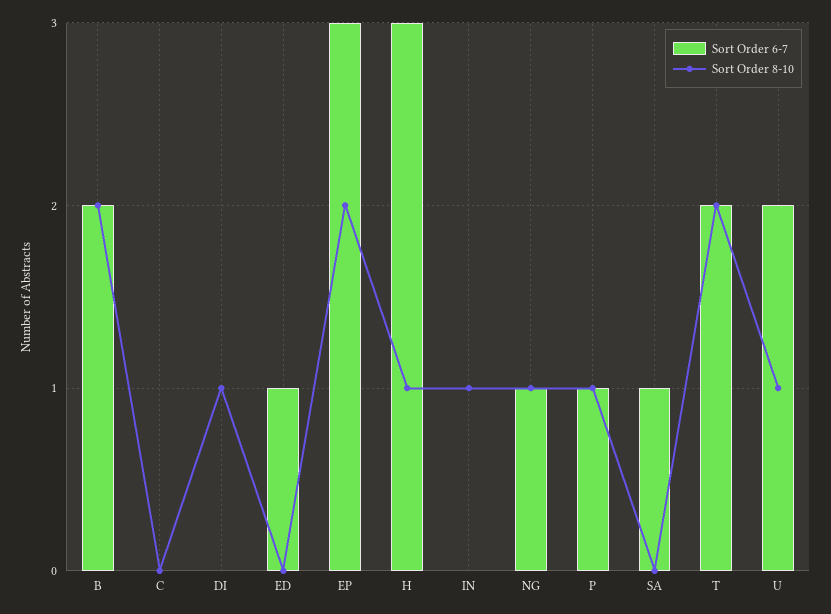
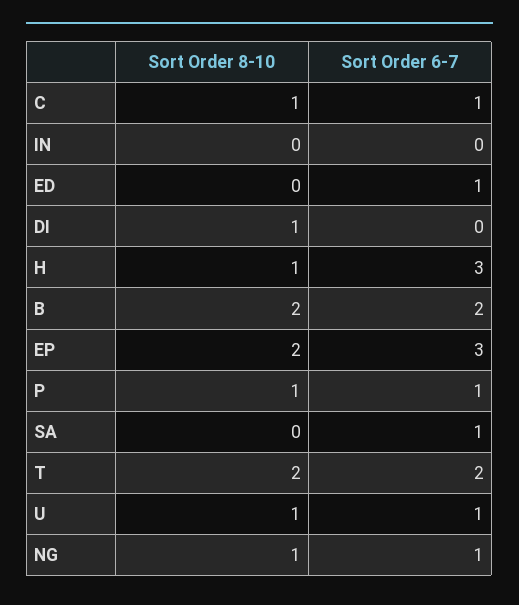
  {
    "Sort Order 6-7": {
      "B": 2,
-     "C": 0,
+     "C": 1,
      "DI": 0,
      "ED": 1,
      "EP": 3,
      "H": 3,
      "IN": 0,
      "NG": 1,
      "P": 1,
      "SA": 1,
      "T": 2,
-     "U": 2
+     "U": 1
    },
    "Sort Order 8-10": {
      "B": 2,
-     "C": 0,
+     "C": 1,
      "DI": 1,
      "ED": 0,
      "EP": 2,
      "H": 1,
-     "IN": 1,
+     "IN": 0,
      "NG": 1,
      "P": 1,
      "SA": 0,
      "T": 2,
      "U": 1
    }
  }

